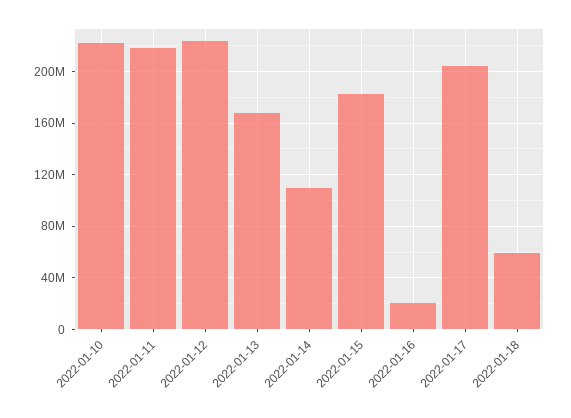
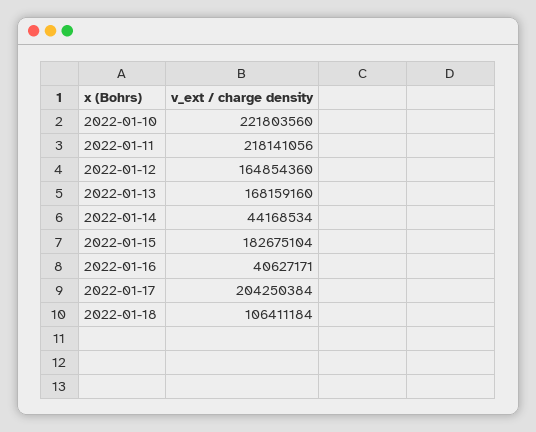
  {
    "2022-01-10": 221803560,
    "2022-01-11": 218141056,
-   "2022-01-12": 225000000,
+   "2022-01-12": 164854360,
    "2022-01-13": 168159160,
-   "2022-01-14": 110000000,
+   "2022-01-14": 44168534,
    "2022-01-15": 182675104,
-   "2022-01-16": 20000000,
+   "2022-01-16": 40627171,
    "2022-01-17": 204250384,
-   "2022-01-18": 60000000
+   "2022-01-18": 106411184
  }

